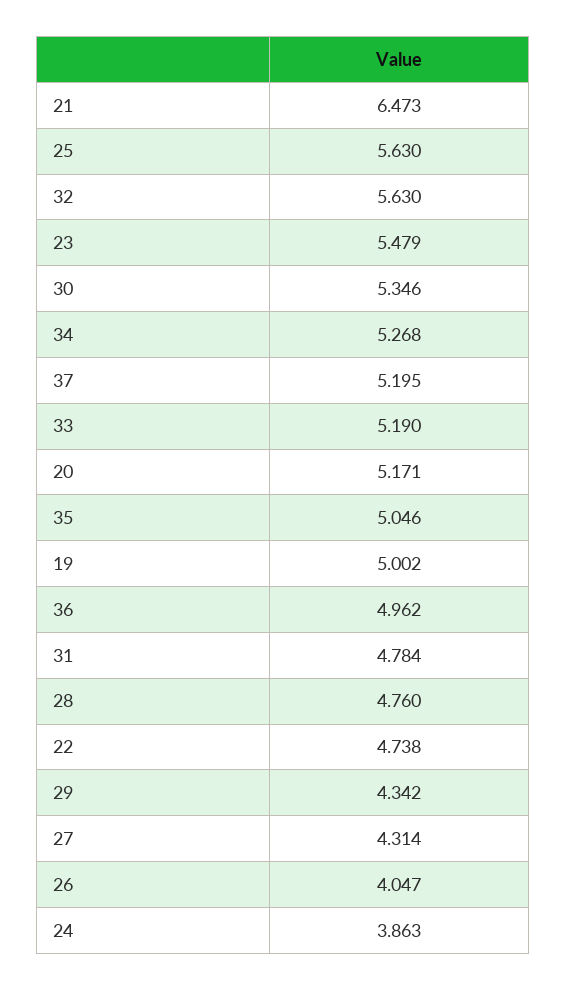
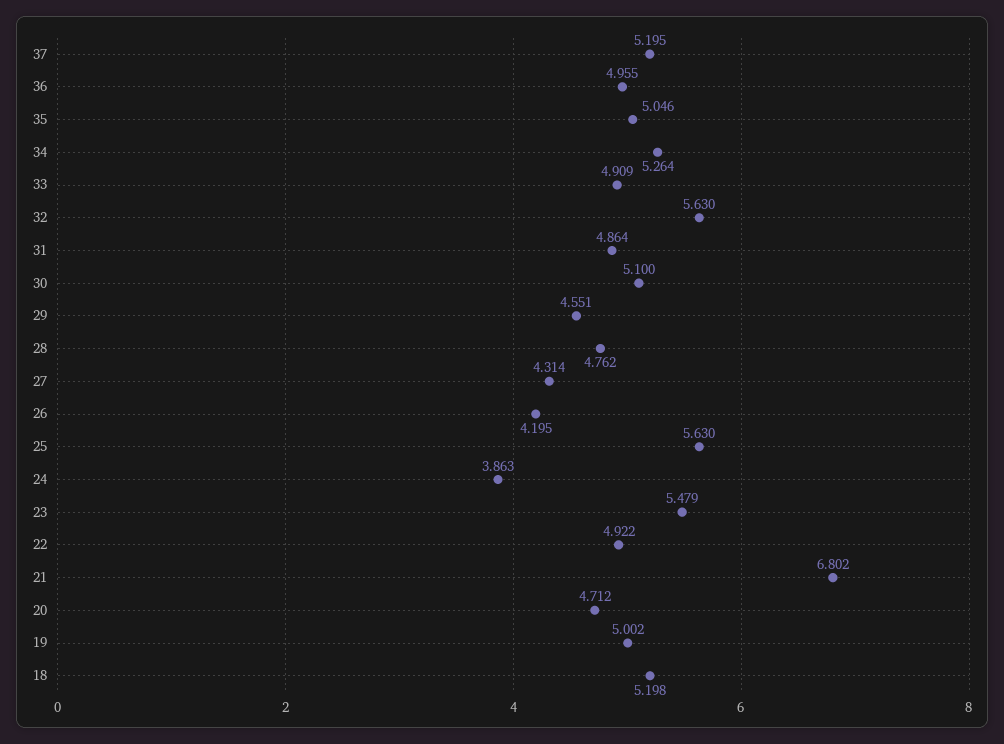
  {
-   "21": 6.473,
+   "21": 6.802,
    "25": 5.63,
    "32": 5.63,
    "23": 5.479,
-   "30": 5.346,
+   "30": 5.1,
-   "34": 5.268,
+   "34": 5.264,
    "37": 5.195,
-   "33": 5.19,
+   "33": 4.909,
-   "20": 5.171,
+   "20": 4.712,
    "35": 5.046,
    "19": 5.002,
-   "36": 4.962,
+   "36": 4.955,
-   "31": 4.784,
+   "31": 4.864,
-   "28": 4.76,
+   "28": 4.762,
-   "22": 4.738,
+   "22": 4.922,
-   "29": 4.342,
+   "29": 4.551,
    "27": 4.314,
-   "26": 4.047,
+   "26": 4.195,
-   "24": 3.863
+   "24": 3.863,
+   "18": 5.198
  }

